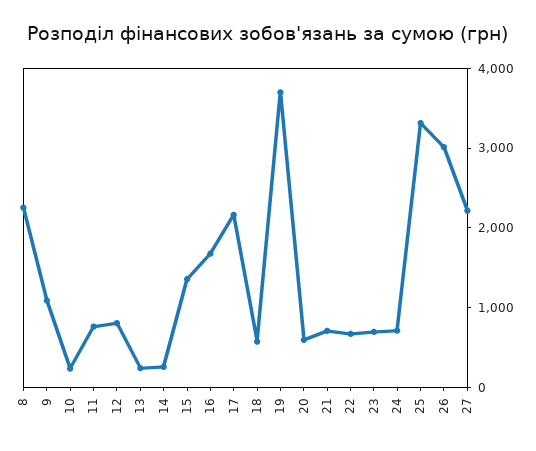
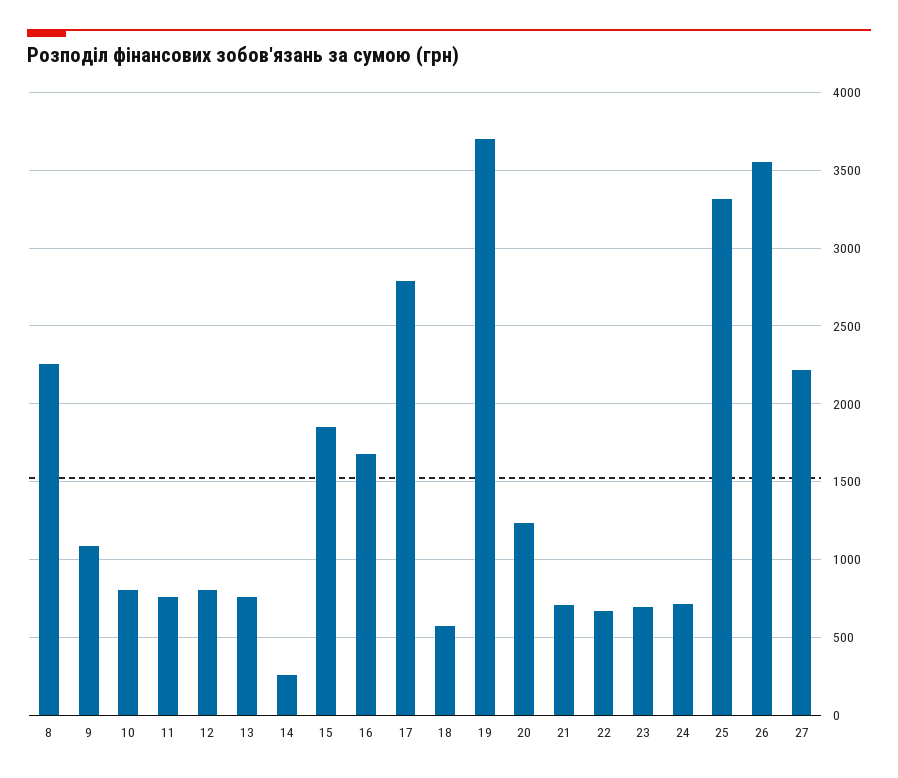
  {
    "8": 2250,
    "9": 1100,
-   "10": 200,
+   "10": 800,
    "11": 750,
    "12": 800,
-   "13": 200,
+   "13": 750,
    "14": 250,
-   "15": 1400,
+   "15": 1850,
    "16": 1700,
-   "17": 2200,
+   "17": 2800,
    "18": 550,
    "19": 3700,
-   "20": 600,
+   "20": 1250,
    "21": 700,
    "22": 650,
    "23": 700,
    "24": 700,
    "25": 3300,
-   "26": 3000,
+   "26": 3550,
    "27": 2200
  }

